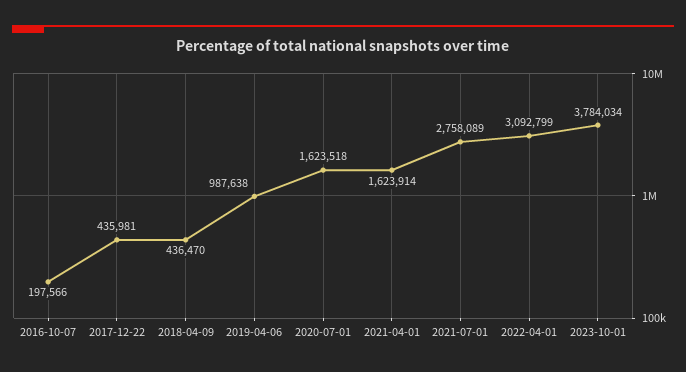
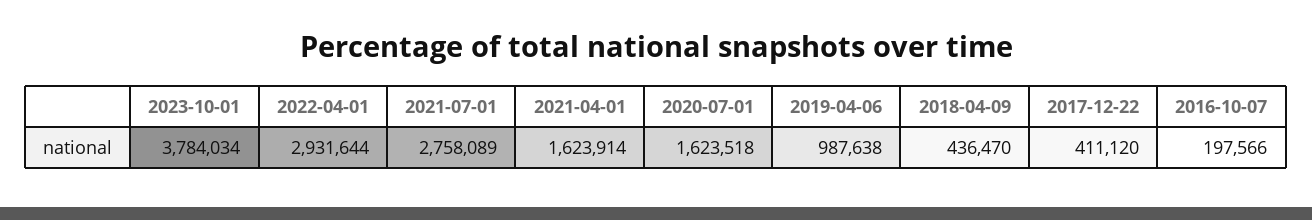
  {
    "2016-10-07": 197566,
-   "2017-12-22": 435981,
+   "2017-12-22": 411120,
    "2018-04-09": 436470,
    "2019-04-06": 987638,
    "2020-07-01": 1623518,
    "2021-04-01": 1623914,
    "2021-07-01": 2758089,
-   "2022-04-01": 3092799,
+   "2022-04-01": 2931644,
    "2023-10-01": 3784034
  }

